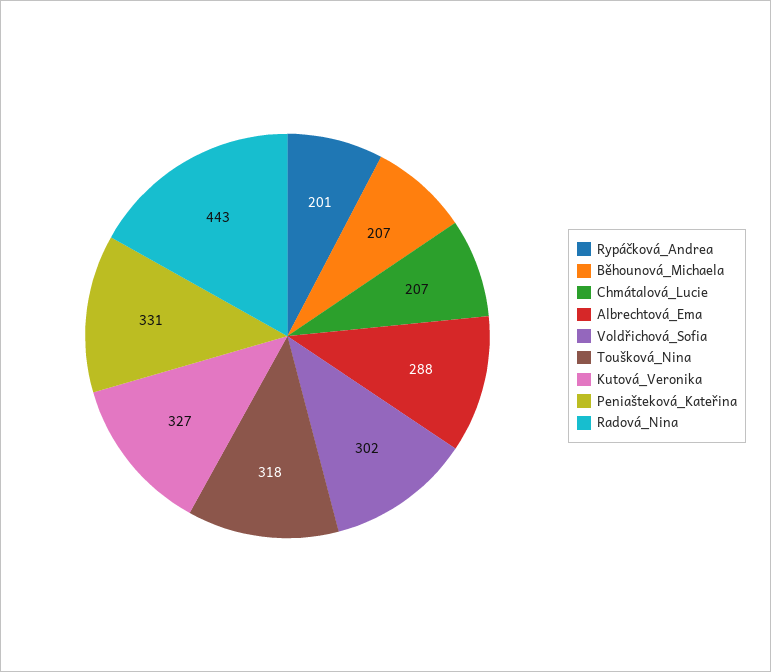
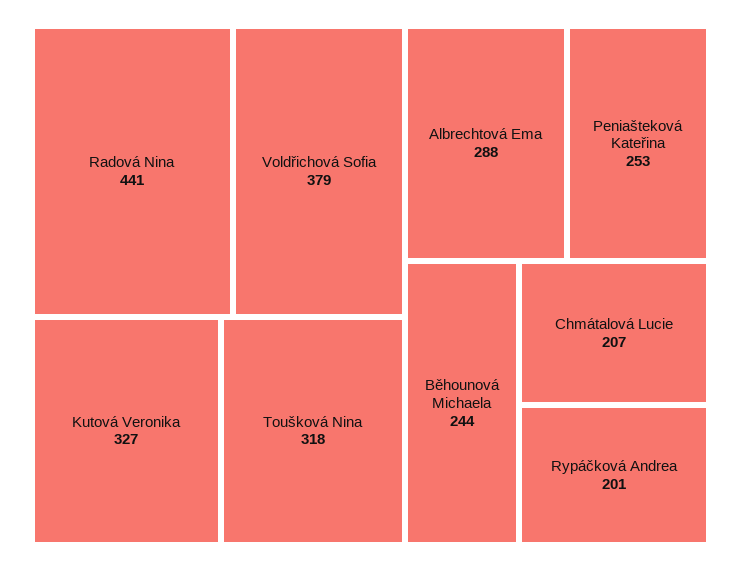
  {
    "Rypáčková_Andrea": 201,
-   "Běhounová_Michaela": 207,
+   "Běhounová_Michaela": 244,
    "Chmátalová_Lucie": 207,
    "Albrechtová_Ema": 288,
-   "Voldřichová_Sofia": 302,
+   "Voldřichová_Sofia": 379,
    "Toušková_Nina": 318,
    "Kutová_Veronika": 327,
-   "Peniašteková_Kateřina": 331,
+   "Peniašteková_Kateřina": 253,
-   "Radová_Nina": 443
+   "Radová_Nina": 441
  }

